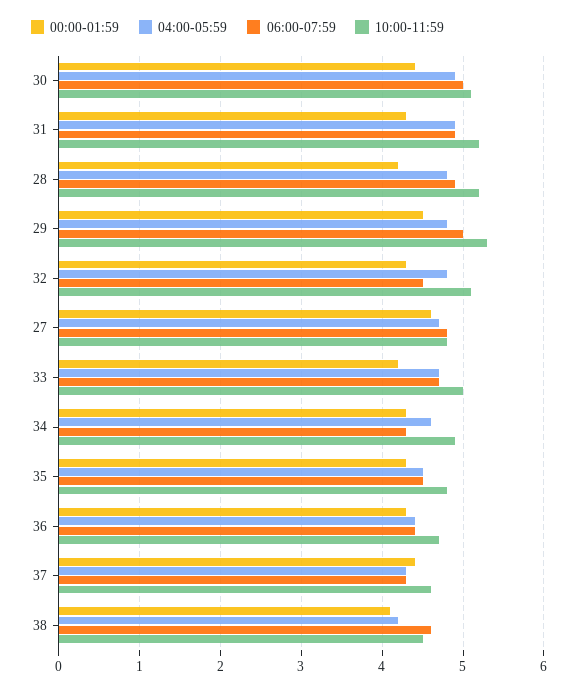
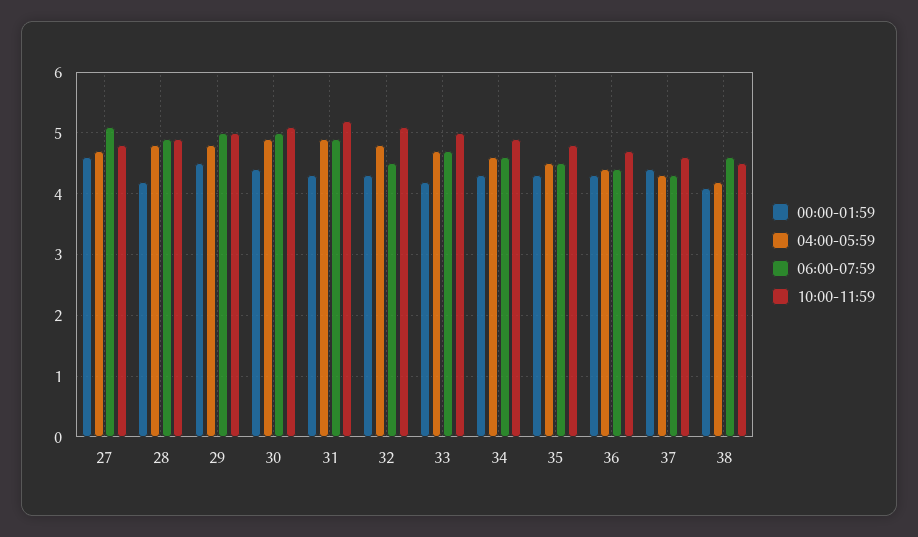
  {
    "00:00-01:59": {
      "30": 4.4,
      "31": 4.3,
      "28": 4.2,
      "29": 4.5,
      "32": 4.3,
      "27": 4.6,
      "33": 4.2,
      "34": 4.3,
      "35": 4.3,
      "36": 4.3,
      "37": 4.4,
      "38": 4.1
    },
    "04:00-05:59": {
      "30": 4.9,
      "31": 4.9,
      "28": 4.8,
      "29": 4.8,
      "32": 4.8,
      "27": 4.7,
      "33": 4.7,
      "34": 4.6,
      "35": 4.5,
      "36": 4.4,
      "37": 4.3,
      "38": 4.2
    },
    "06:00-07:59": {
      "30": 5,
      "31": 4.9,
      "28": 4.9,
      "29": 5,
      "32": 4.5,
-     "27": 4.8,
+     "27": 5.1,
      "33": 4.7,
-     "34": 4.3,
+     "34": 4.6,
      "35": 4.5,
      "36": 4.4,
      "37": 4.3,
      "38": 4.6
    },
    "10:00-11:59": {
      "30": 5.1,
      "31": 5.2,
-     "28": 5.2,
+     "28": 4.9,
-     "29": 5.3,
+     "29": 5,
      "32": 5.1,
      "27": 4.8,
      "33": 5,
      "34": 4.9,
      "35": 4.8,
      "36": 4.7,
      "37": 4.6,
      "38": 4.5
    }
  }

